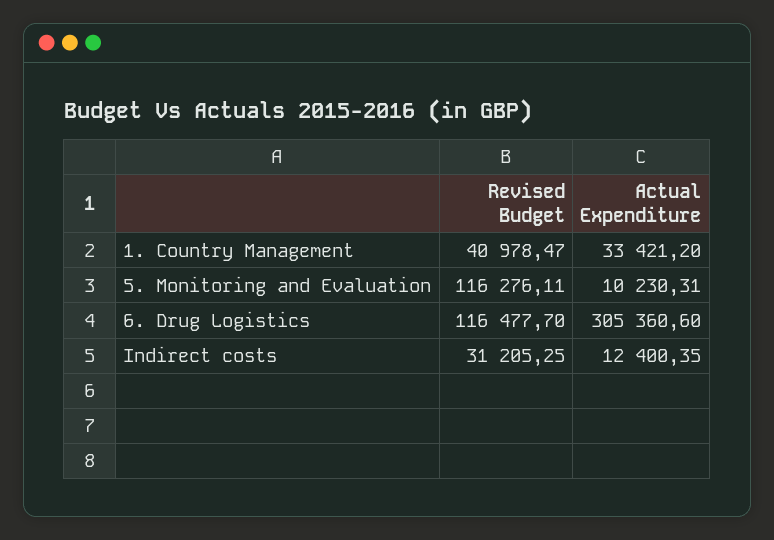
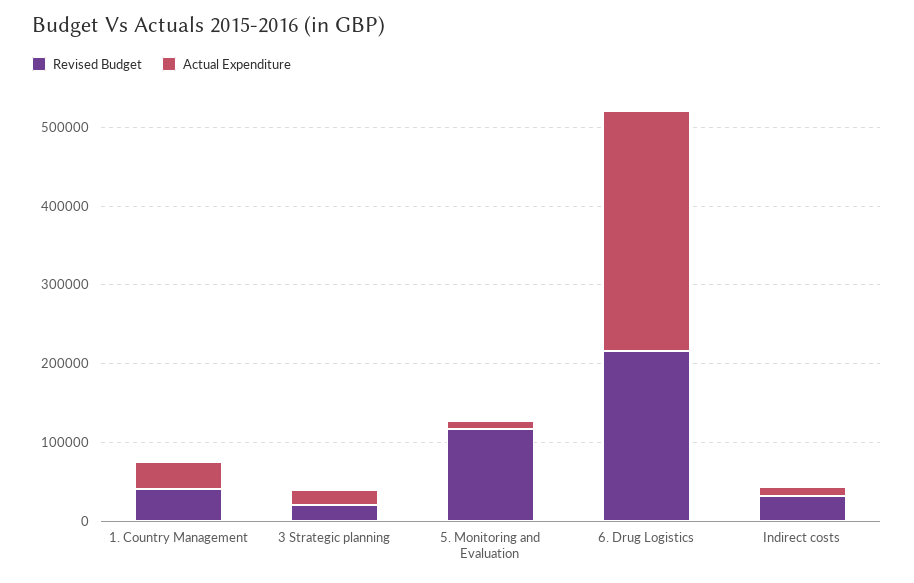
  {
    "Revised Budget": {
      "1. Country Management": 40978.47,
      "5. Monitoring and Evaluation": 116276.11,
-     "6. Drug Logistics": 116477.7,
+     "6. Drug Logistics": 220000,
-     "Indirect costs": 31205.25
+     "Indirect costs": 31205.25,
+     "3 Strategic planning": 20000
    },
    "Actual Expenditure": {
      "1. Country Management": 33421.2,
      "5. Monitoring and Evaluation": 10230.31,
      "6. Drug Logistics": 305360.6,
-     "Indirect costs": 12400.35
+     "Indirect costs": 12400.35,
+     "3 Strategic planning": 20000
    }
  }

